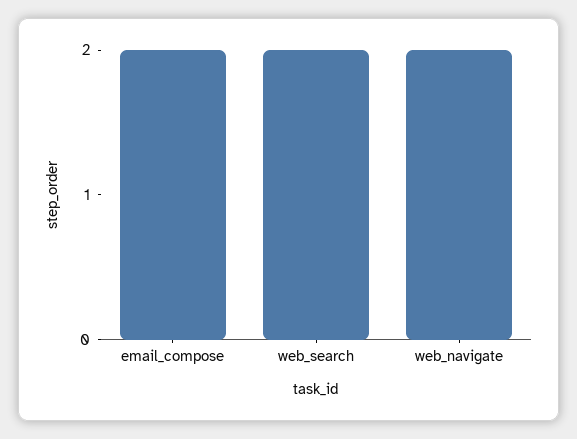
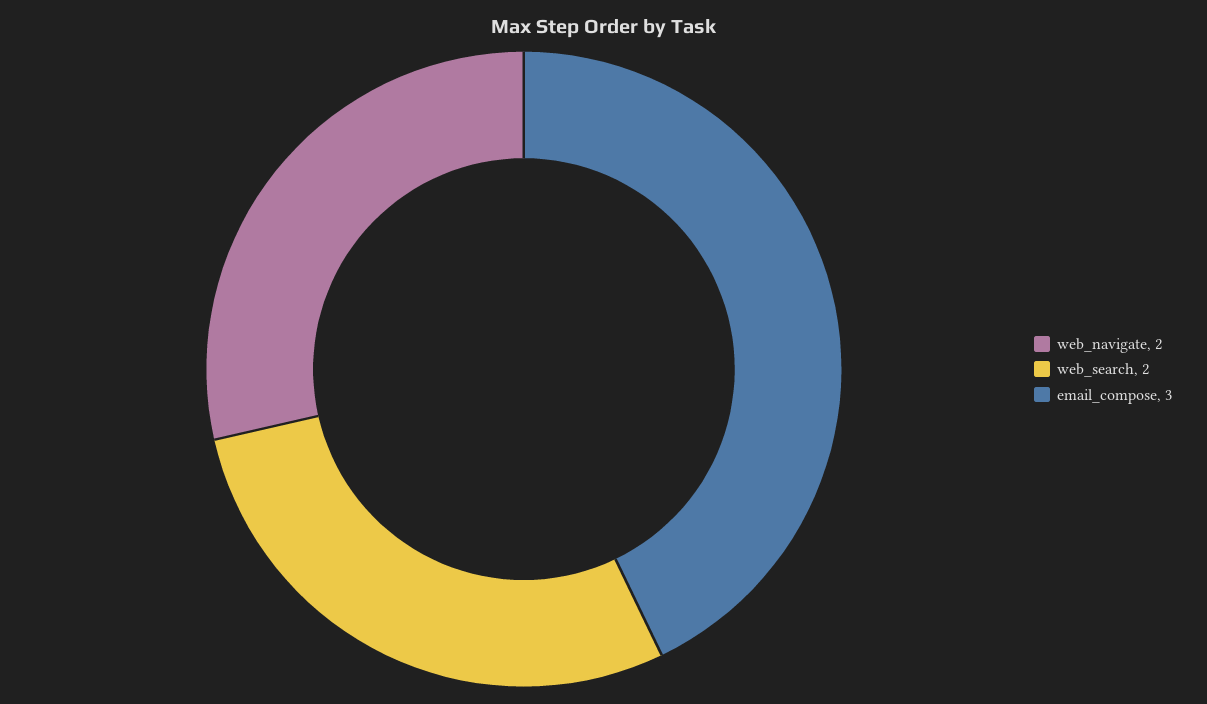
  {
-   "email_compose": 2,
+   "email_compose": 3,
    "web_search": 2,
    "web_navigate": 2
  }

